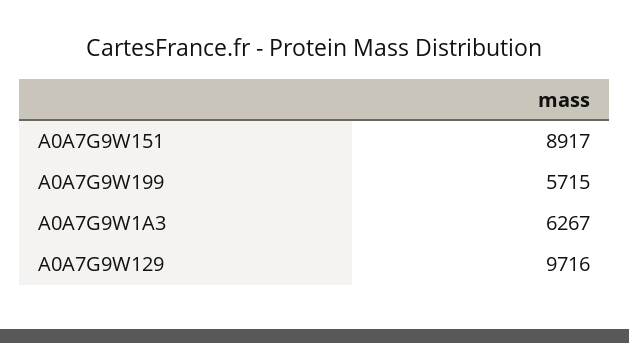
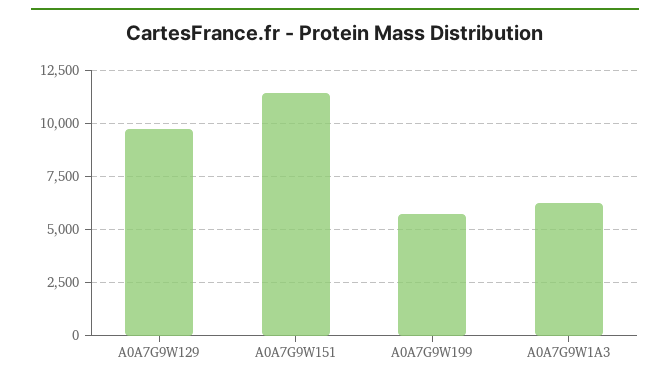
  {
-   "A0A7G9W151": 8917,
+   "A0A7G9W151": 11500,
    "A0A7G9W199": 5715,
    "A0A7G9W1A3": 6267,
    "A0A7G9W129": 9716
  }

